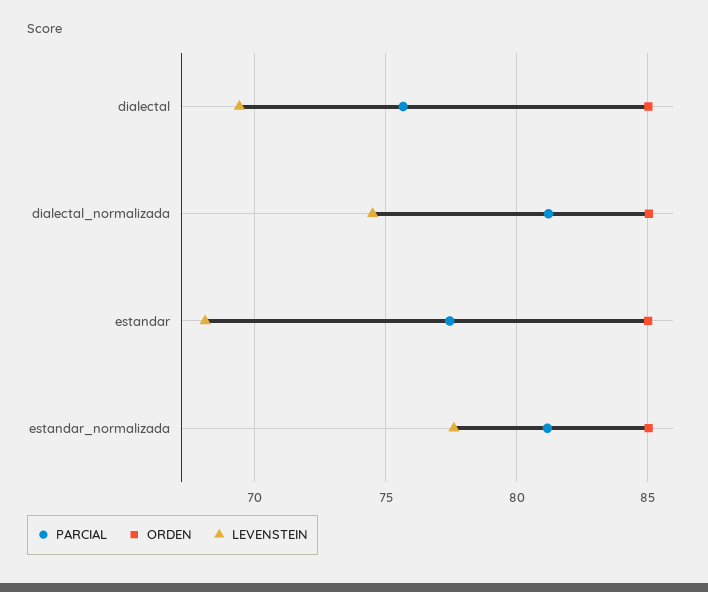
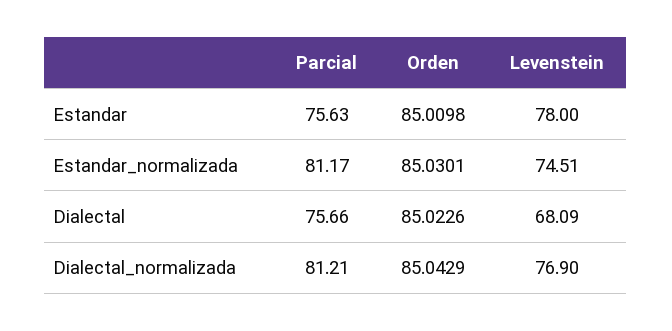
  {
    "PARCIAL": {
      "dialectal": 75.66,
      "dialectal_normalizada": 81.21,
-     "estandar": 77.5,
+     "estandar": 75.63,
      "estandar_normalizada": 81.17
    },
    "ORDEN": {
      "dialectal": 85.0226,
      "dialectal_normalizada": 85.0429,
      "estandar": 85.0098,
      "estandar_normalizada": 85.0301
    },
    "LEVENSTEIN": {
-     "dialectal": 69.5,
+     "dialectal": 68.09,
-     "dialectal_normalizada": 74.5,
+     "dialectal_normalizada": 76.9,
-     "estandar": 68,
+     "estandar": 78,
-     "estandar_normalizada": 77.5
+     "estandar_normalizada": 74.51
    }
  }

